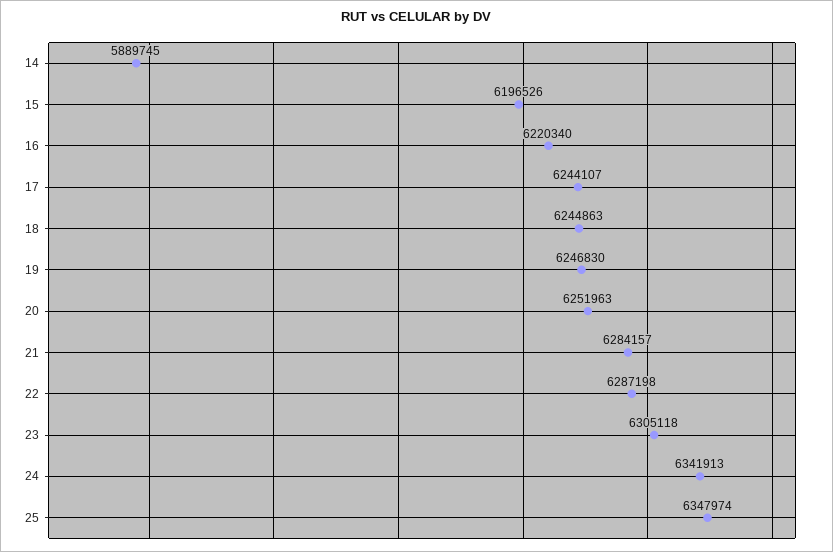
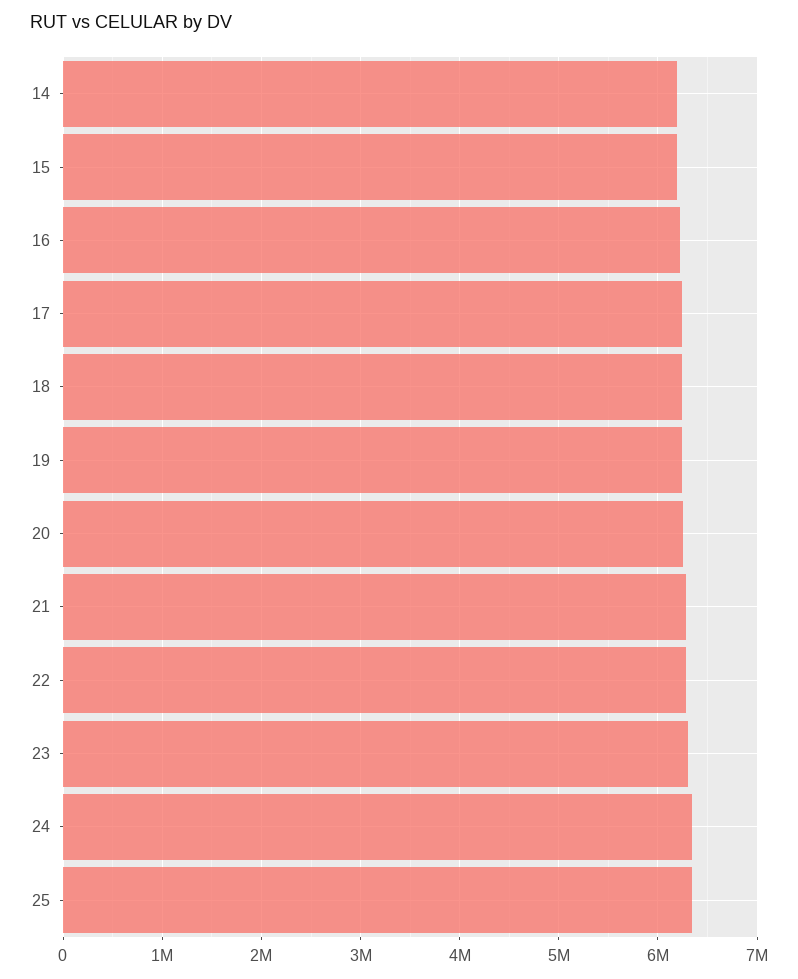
  {
-   "14": 5889745,
+   "14": 6200000,
    "15": 6196526,
    "16": 6220340,
    "17": 6244107,
    "18": 6244863,
    "19": 6246830,
    "20": 6251963,
    "21": 6284157,
    "22": 6287198,
    "23": 6305118,
    "24": 6341913,
    "25": 6347974
  }

